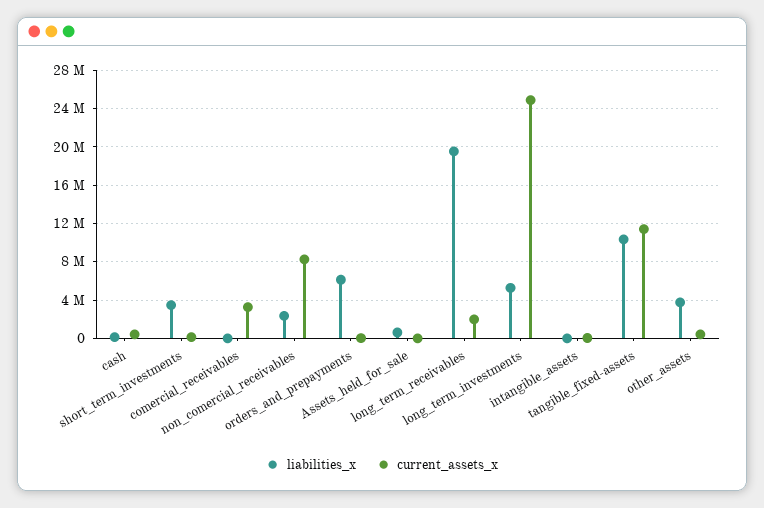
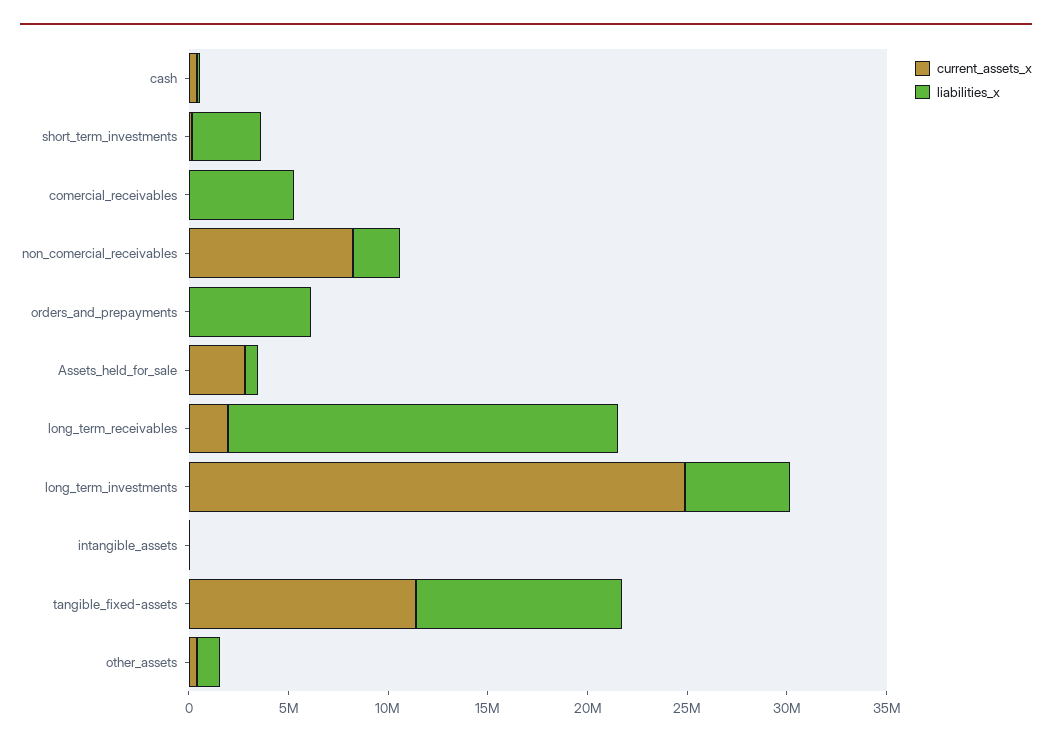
  {
    "liabilities_x": {
      "cash": 0,
      "short_term_investments": 3000000,
-     "comercial_receivables": 0,
+     "comercial_receivables": 5000000,
      "non_comercial_receivables": 2000000,
      "orders_and_prepayments": 6000000,
      "Assets_held_for_sale": 1000000,
      "long_term_receivables": 20000000,
      "long_term_investments": 5000000,
      "intangible_assets": 0,
      "tangible_fixed-assets": 10000000,
-     "other_assets": 4000000
+     "other_assets": 1000000
    },
    "current_assets_x": {
      "cash": 0,
      "short_term_investments": 0,
-     "comercial_receivables": 3000000,
+     "comercial_receivables": 0,
      "non_comercial_receivables": 8000000,
      "orders_and_prepayments": 0,
-     "Assets_held_for_sale": 0,
+     "Assets_held_for_sale": 3000000,
      "long_term_receivables": 2000000,
      "long_term_investments": 25000000,
      "intangible_assets": 0,
      "tangible_fixed-assets": 11000000,
      "other_assets": 0
    }
  }

